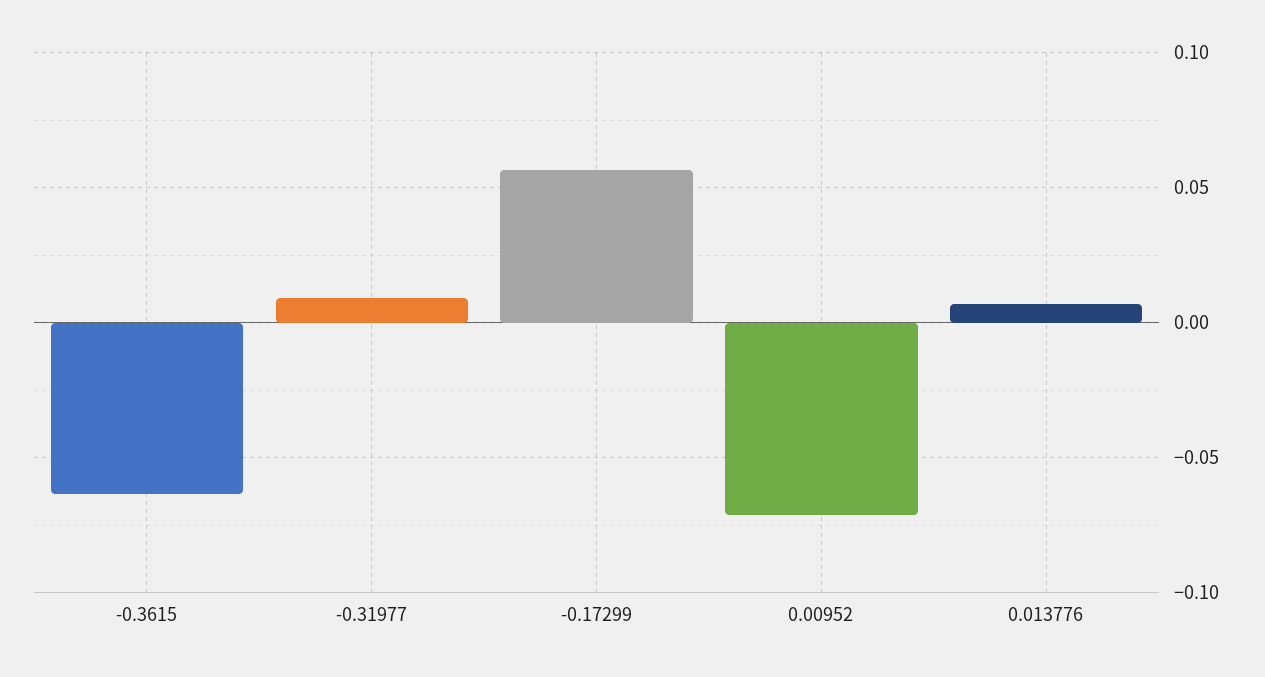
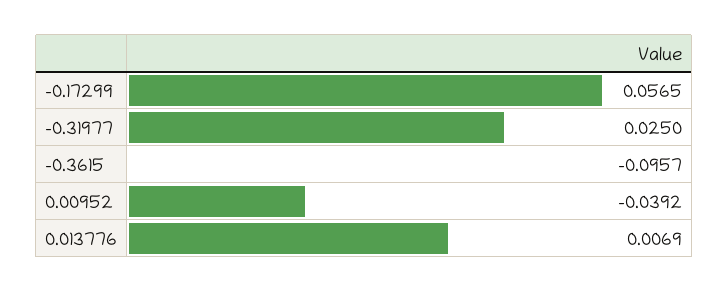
  {
-   "-0.3615": -0.065,
+   "-0.3615": -0.0957,
-   "-0.31977": 0.01,
+   "-0.31977": 0.025,
    "-0.17299": 0.0565,
-   "0.00952": -0.07,
+   "0.00952": -0.0392,
    "0.013776": 0.0069
  }

